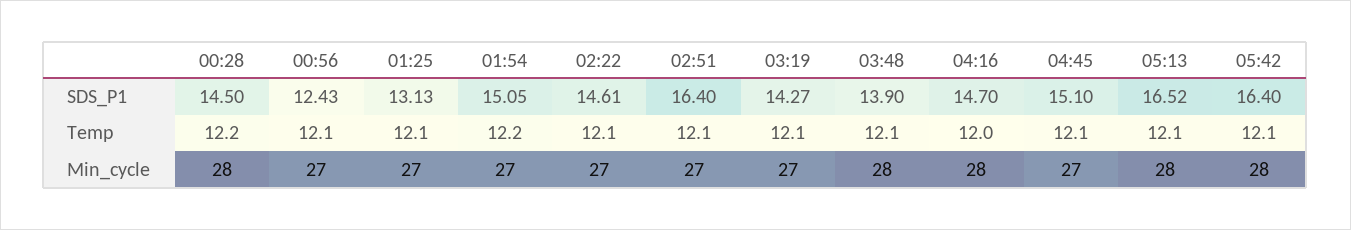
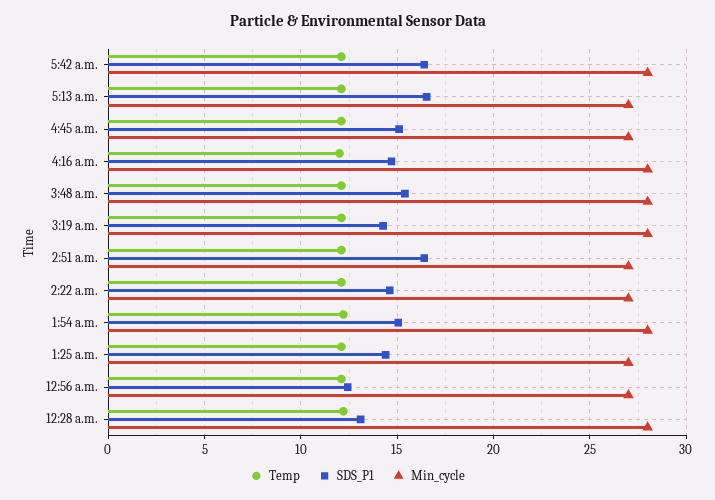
  {
    "SDS_P1": {
-     "00:28": 14.5,
+     "00:28": 13,
      "00:56": 12.43,
-     "01:25": 13.13,
+     "01:25": 14.5,
      "01:54": 15.05,
      "02:22": 14.61,
      "02:51": 16.4,
      "03:19": 14.27,
-     "03:48": 13.9,
+     "03:48": 15.5,
      "04:16": 14.7,
      "04:45": 15.1,
      "05:13": 16.52,
      "05:42": 16.4
    },
    "Temp": {
      "00:28": 12.2,
      "00:56": 12.1,
      "01:25": 12.1,
      "01:54": 12.2,
      "02:22": 12.1,
      "02:51": 12.1,
      "03:19": 12.1,
      "03:48": 12.1,
      "04:16": 12,
      "04:45": 12.1,
      "05:13": 12.1,
      "05:42": 12.1
    },
    "Min_cycle": {
      "00:28": 28,
      "00:56": 27,
      "01:25": 27,
-     "01:54": 27,
+     "01:54": 28,
      "02:22": 27,
      "02:51": 27,
-     "03:19": 27,
+     "03:19": 28,
      "03:48": 28,
      "04:16": 28,
      "04:45": 27,
-     "05:13": 28,
+     "05:13": 27,
      "05:42": 28
    }
  }

